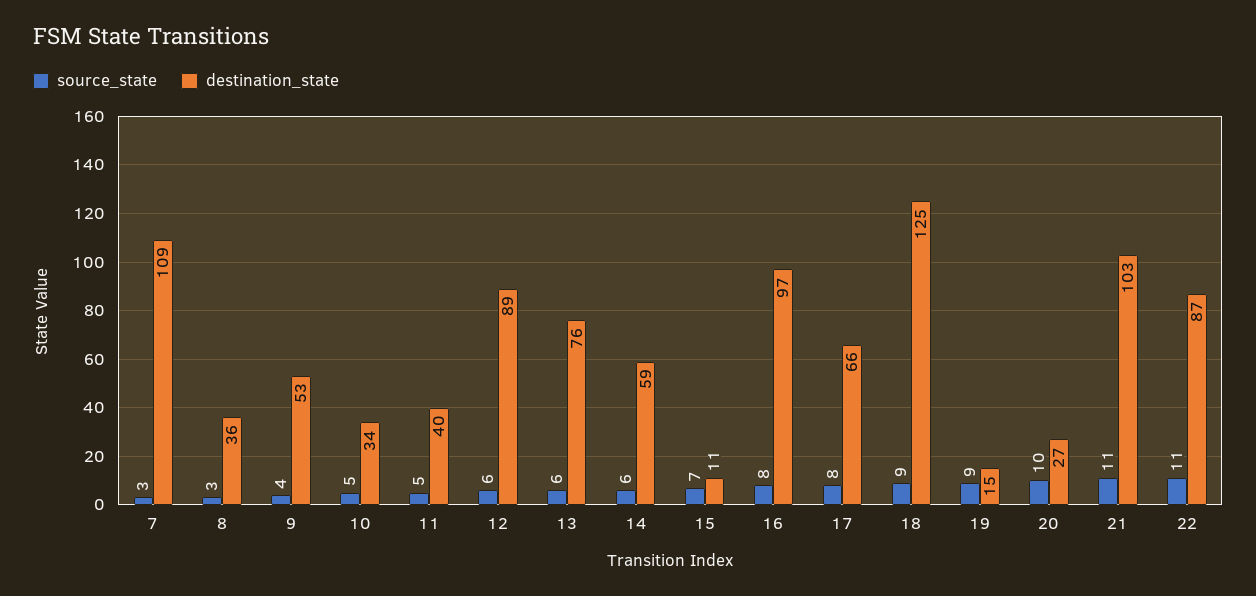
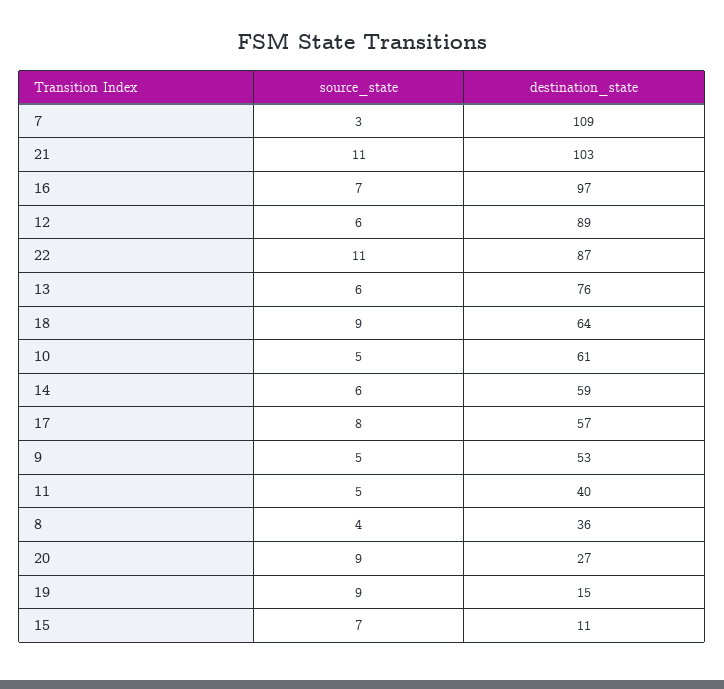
  {
    "source_state": {
      "7": 3,
-     "8": 3,
+     "8": 4,
-     "9": 4,
+     "9": 5,
      "10": 5,
      "11": 5,
      "12": 6,
      "13": 6,
      "14": 6,
      "15": 7,
-     "16": 8,
+     "16": 7,
      "17": 8,
      "18": 9,
      "19": 9,
-     "20": 10,
+     "20": 9,
      "21": 11,
      "22": 11
    },
    "destination_state": {
      "7": 109,
      "8": 36,
      "9": 53,
-     "10": 34,
+     "10": 61,
      "11": 40,
      "12": 89,
      "13": 76,
      "14": 59,
      "15": 11,
      "16": 97,
-     "17": 66,
+     "17": 57,
-     "18": 125,
+     "18": 64,
      "19": 15,
      "20": 27,
      "21": 103,
      "22": 87
    }
  }

